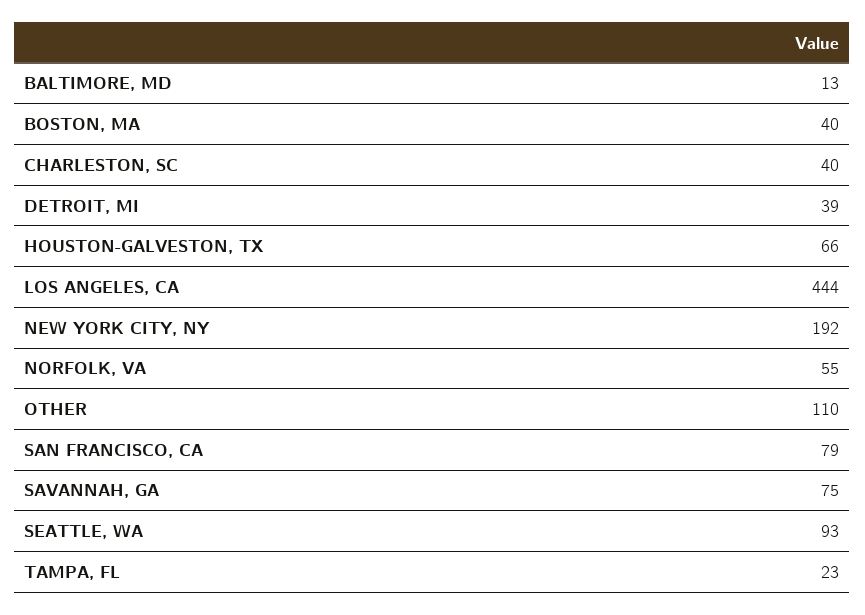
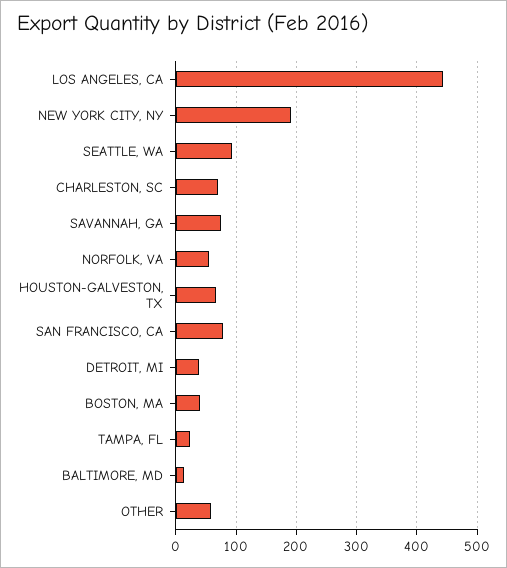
  {
    "BALTIMORE, MD": 13,
    "BOSTON, MA": 40,
-   "CHARLESTON, SC": 40,
+   "CHARLESTON, SC": 70,
    "DETROIT, MI": 39,
    "HOUSTON-GALVESTON, TX": 66,
    "LOS ANGELES, CA": 444,
    "NEW YORK CITY, NY": 192,
    "NORFOLK, VA": 55,
-   "OTHER": 110,
+   "OTHER": 60,
    "SAN FRANCISCO, CA": 79,
    "SAVANNAH, GA": 75,
    "SEATTLE, WA": 93,
    "TAMPA, FL": 23
  }

